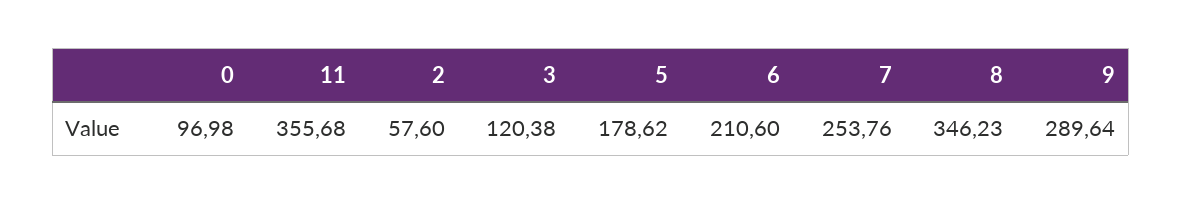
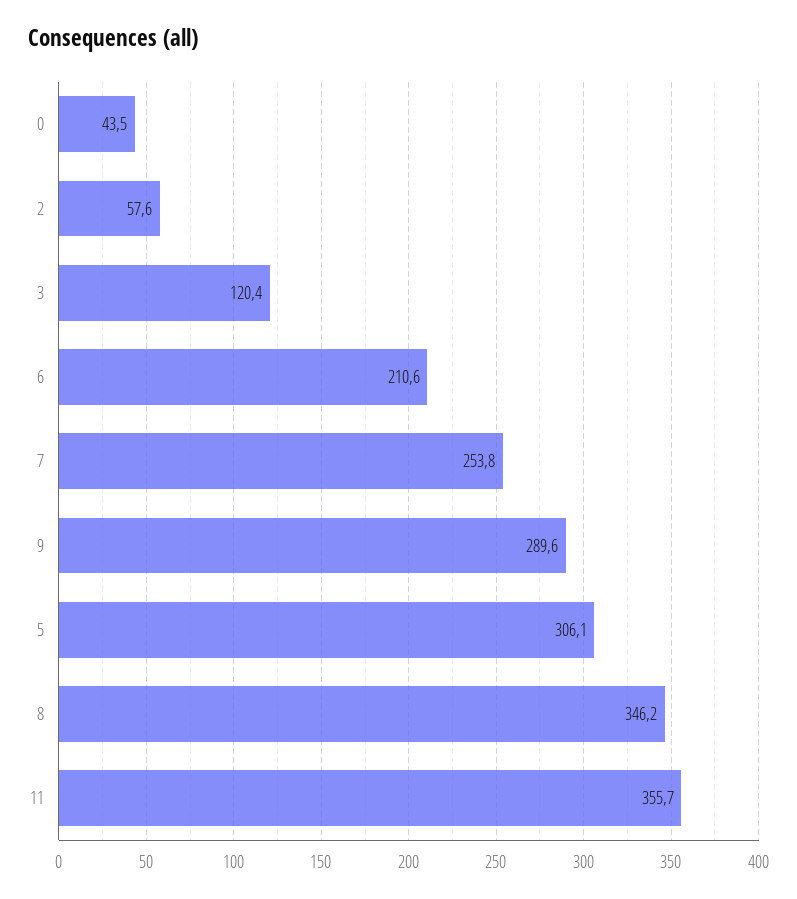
  {
-   "0": 96.98,
+   "0": 43.5,
    "11": 355.68,
    "2": 57.6,
    "3": 120.38,
-   "5": 178.62,
+   "5": 306.1,
    "6": 210.6,
    "7": 253.76,
    "8": 346.23,
    "9": 289.64
  }

